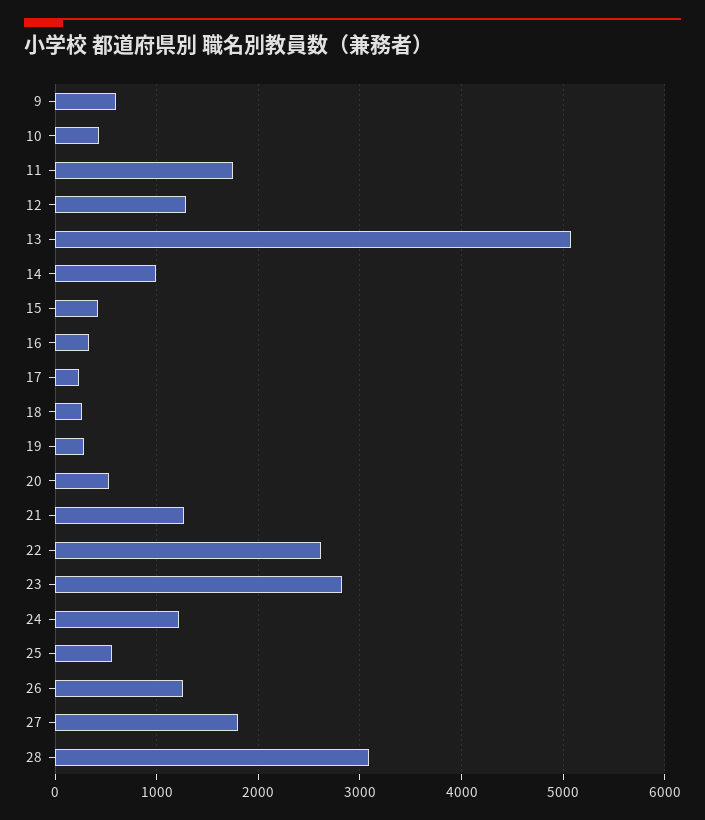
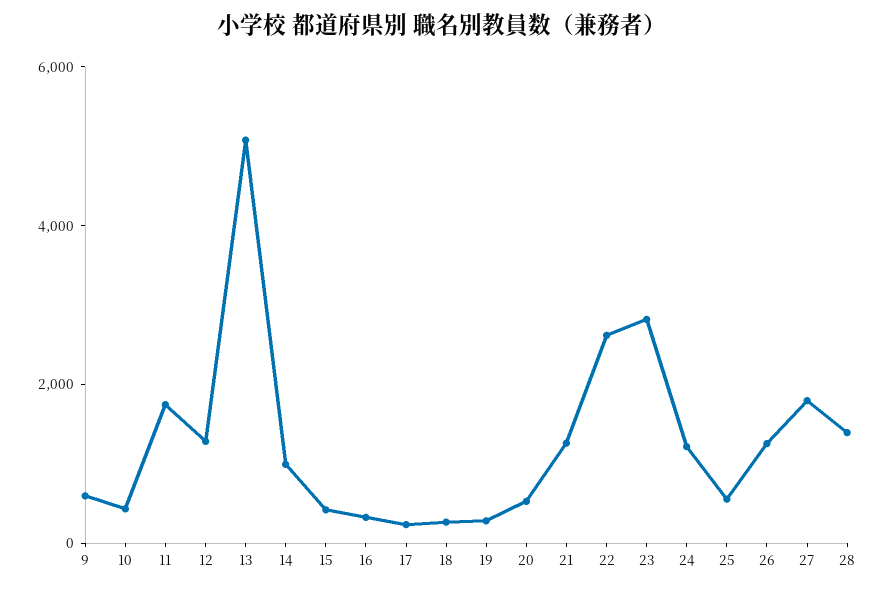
  {
    "9": 600,
    "10": 400,
    "11": 1700,
    "12": 1300,
    "13": 5100,
    "14": 1000,
    "15": 400,
    "16": 300,
    "17": 200,
    "18": 300,
    "19": 300,
    "20": 500,
    "21": 1300,
    "22": 2600,
    "23": 2800,
    "24": 1200,
    "25": 600,
    "26": 1300,
    "27": 1800,
-   "28": 3100
+   "28": 1500
  }

